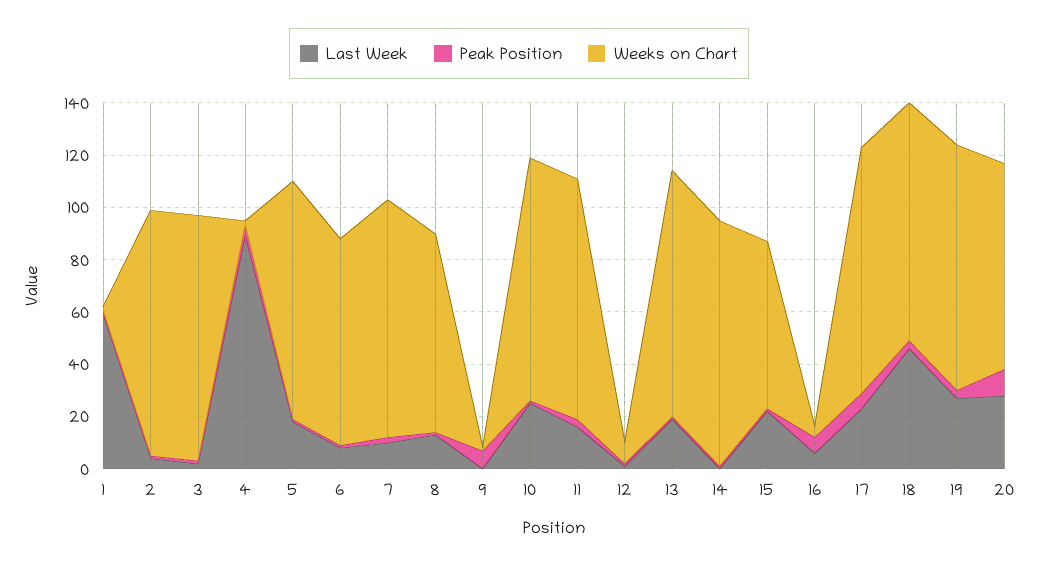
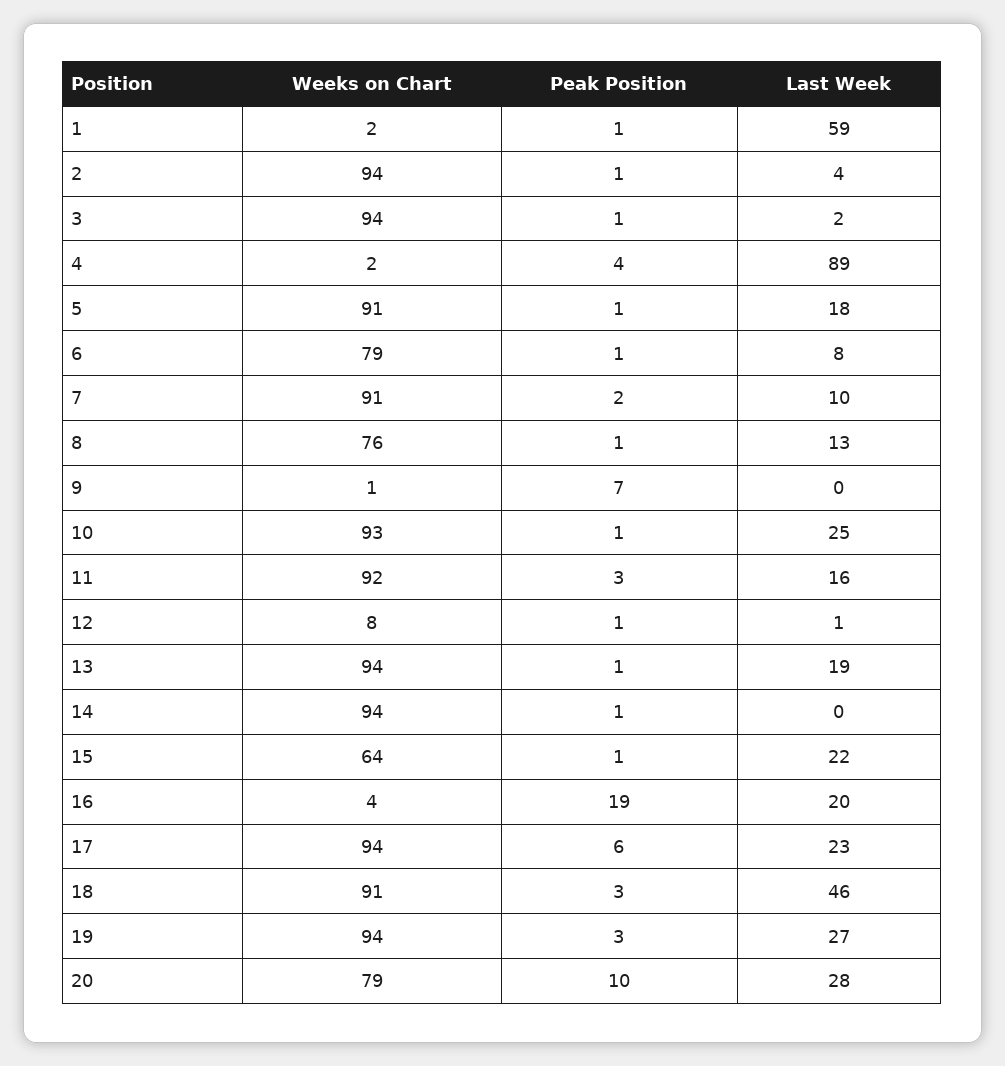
  {
    "Last Week": {
      "1": 59,
      "2": 4,
      "3": 2,
      "4": 89,
      "5": 18,
      "6": 8,
      "7": 10,
      "8": 13,
      "9": 0,
      "10": 25,
      "11": 16,
      "12": 1,
      "13": 19,
      "14": 0,
      "15": 22,
-     "16": 5,
+     "16": 20,
      "17": 23,
      "18": 46,
      "19": 27,
      "20": 28
    },
    "Peak Position": {
      "1": 1,
      "2": 1,
      "3": 1,
      "4": 4,
      "5": 1,
      "6": 1,
      "7": 2,
      "8": 1,
      "9": 7,
      "10": 1,
      "11": 3,
      "12": 1,
      "13": 1,
      "14": 1,
      "15": 1,
-     "16": 5,
+     "16": 19,
      "17": 6,
      "18": 3,
      "19": 3,
      "20": 10
    },
    "Weeks on Chart": {
      "1": 2,
      "2": 94,
      "3": 94,
      "4": 2,
      "5": 91,
      "6": 79,
      "7": 91,
      "8": 76,
      "9": 1,
      "10": 93,
      "11": 92,
      "12": 8,
      "13": 94,
      "14": 94,
      "15": 64,
      "16": 4,
      "17": 94,
      "18": 91,
      "19": 94,
      "20": 79
    }
  }

